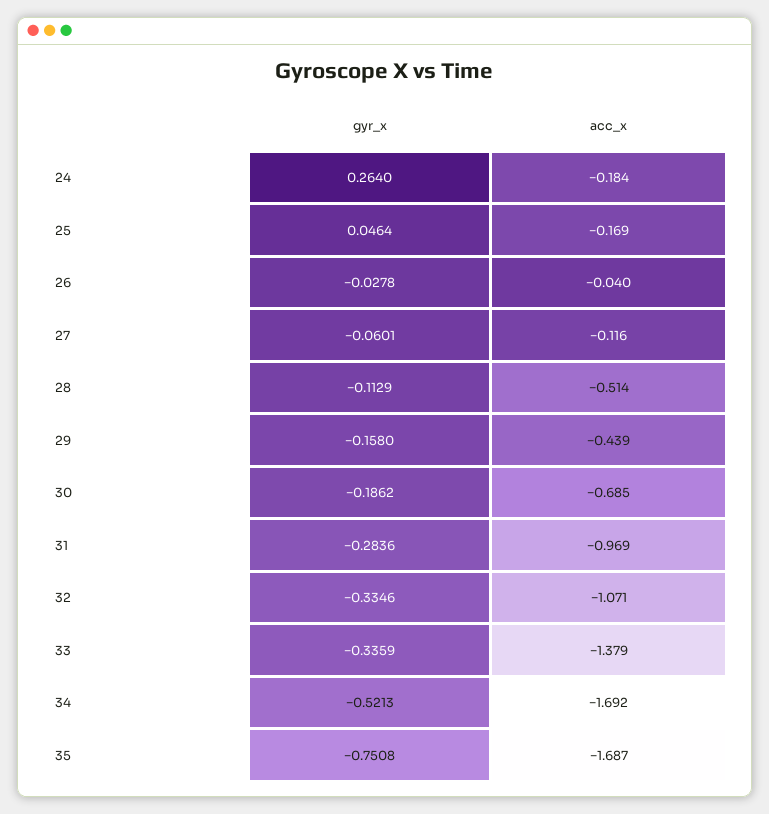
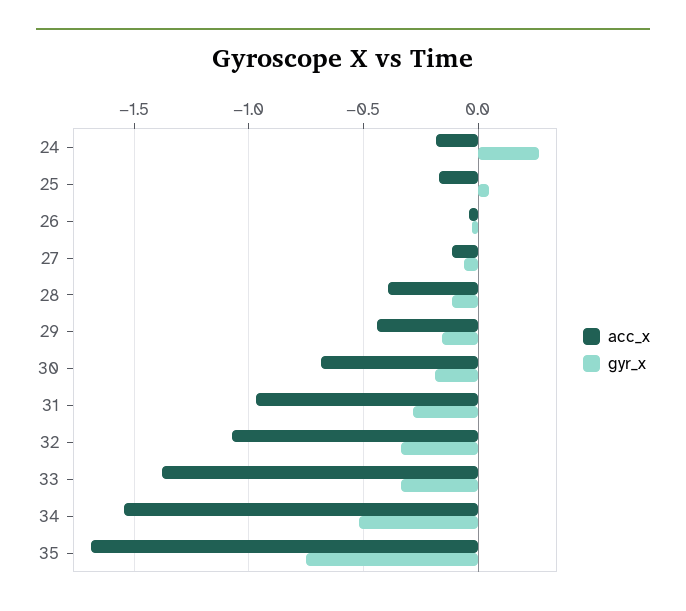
  {
    "gyr_x": {
      "24": 0.264,
      "25": 0.0464,
      "26": -0.0278,
      "27": -0.0601,
      "28": -0.1129,
      "29": -0.158,
      "30": -0.1862,
      "31": -0.2836,
      "32": -0.3346,
      "33": -0.3359,
      "34": -0.5213,
      "35": -0.7508
    },
    "acc_x": {
      "24": -0.184,
      "25": -0.169,
      "26": -0.04,
      "27": -0.116,
-     "28": -0.514,
+     "28": -0.4,
      "29": -0.439,
      "30": -0.685,
      "31": -0.969,
      "32": -1.071,
      "33": -1.379,
-     "34": -1.692,
+     "34": -1.55,
      "35": -1.687
    }
  }

